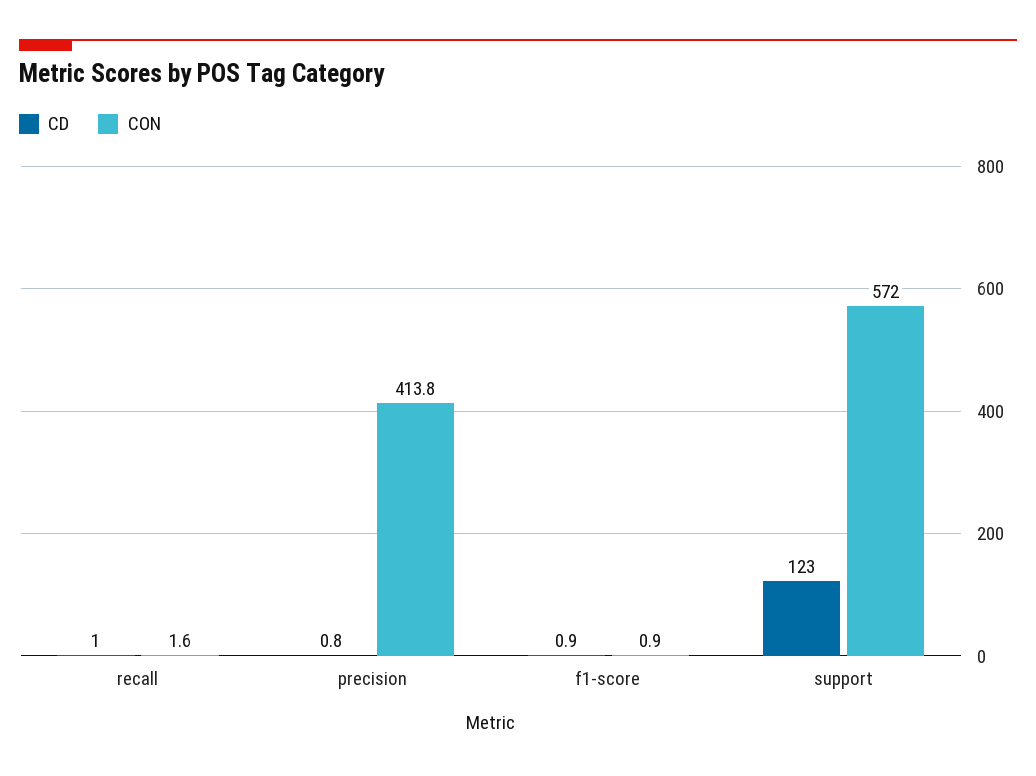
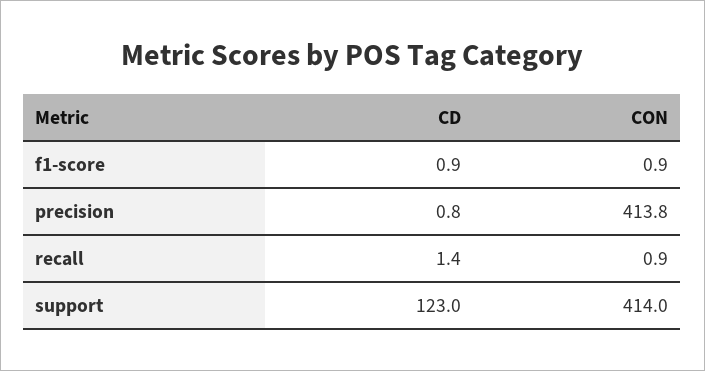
  {
    "CD": {
-     "recall": 1,
+     "recall": 1.4,
      "precision": 0.8,
      "f1-score": 0.9,
      "support": 123
    },
    "CON": {
-     "recall": 1.6,
+     "recall": 0.9,
      "precision": 413.8,
      "f1-score": 0.9,
-     "support": 572
+     "support": 414
    }
  }

